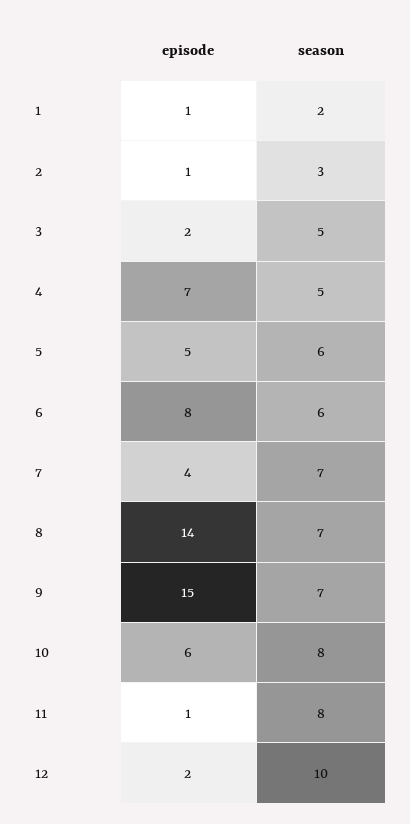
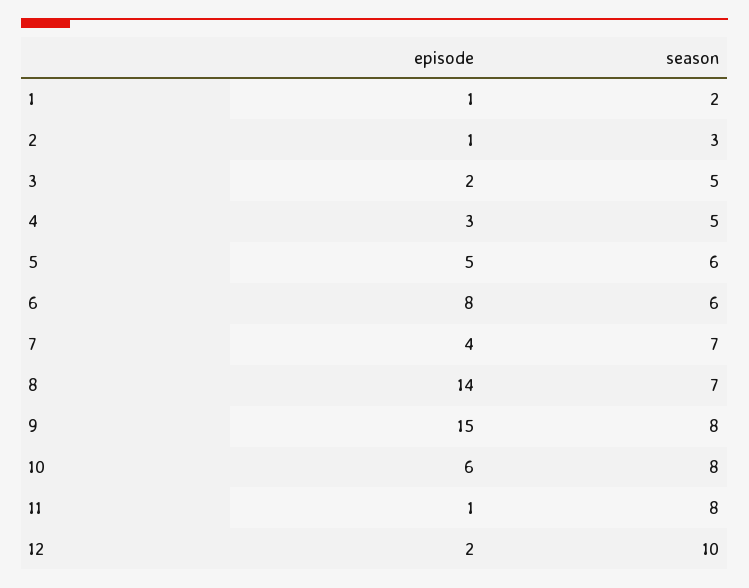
  {
    "episode": {
      "1": 1,
      "2": 1,
      "3": 2,
-     "4": 7,
+     "4": 3,
      "5": 5,
      "6": 8,
      "7": 4,
      "8": 14,
      "9": 15,
      "10": 6,
      "11": 1,
      "12": 2
    },
    "season": {
      "1": 2,
      "2": 3,
      "3": 5,
      "4": 5,
      "5": 6,
      "6": 6,
      "7": 7,
      "8": 7,
-     "9": 7,
+     "9": 8,
      "10": 8,
      "11": 8,
      "12": 10
    }
  }

